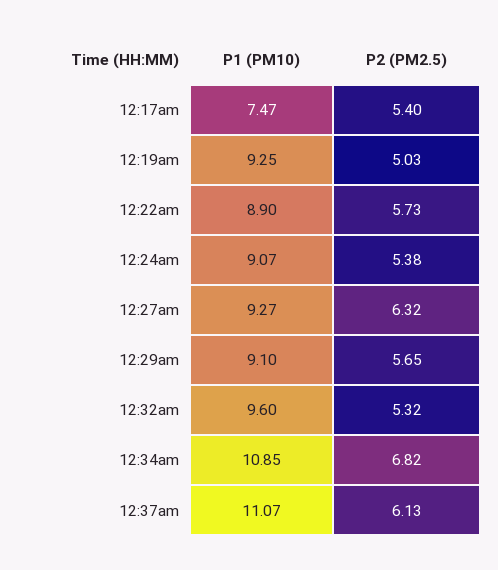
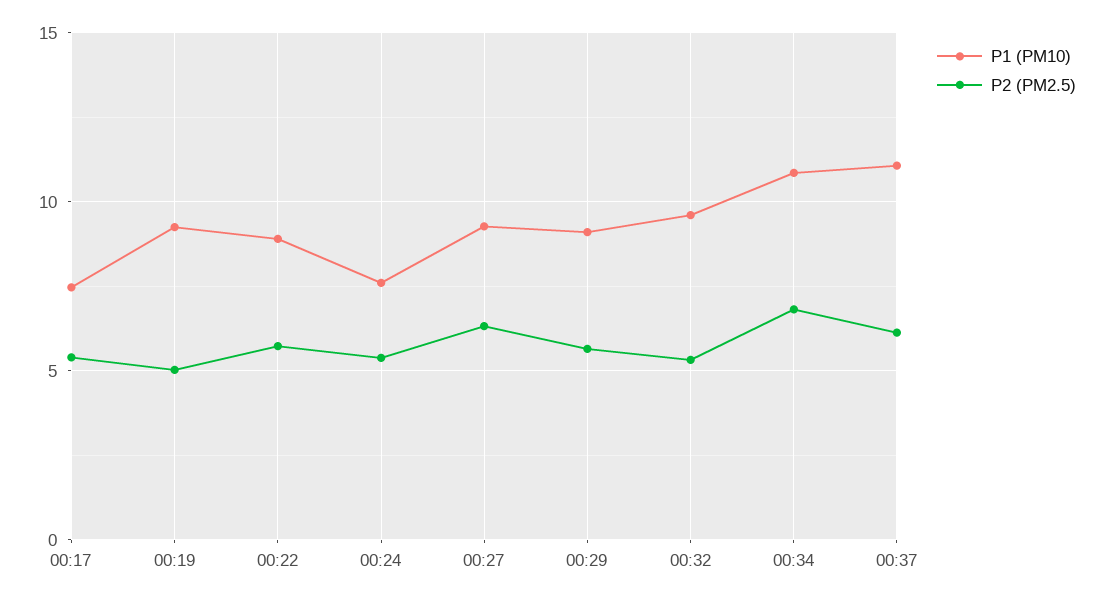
  {
    "P1 (PM10)": {
      "12:17am": 7.47,
      "12:19am": 9.25,
      "12:22am": 8.9,
-     "12:24am": 9.07,
+     "12:24am": 7.5,
      "12:27am": 9.27,
      "12:29am": 9.1,
      "12:32am": 9.6,
      "12:34am": 10.85,
      "12:37am": 11.07
    },
    "P2 (PM2.5)": {
      "12:17am": 5.4,
      "12:19am": 5.03,
      "12:22am": 5.73,
      "12:24am": 5.38,
      "12:27am": 6.32,
      "12:29am": 5.65,
      "12:32am": 5.32,
      "12:34am": 6.82,
      "12:37am": 6.13
    }
  }

